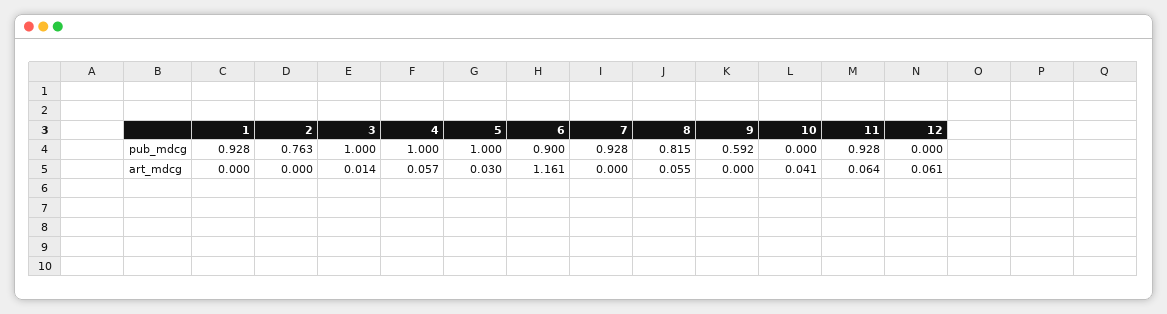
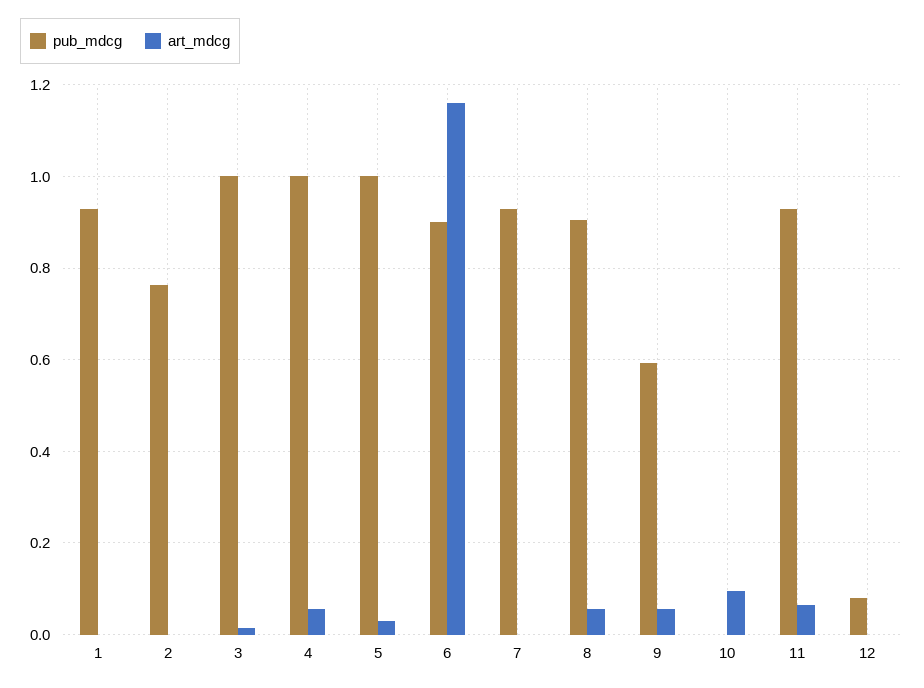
  {
    "pub_mdcg": {
      "1": 0.928,
      "2": 0.763,
      "3": 1,
      "4": 1,
      "5": 1,
      "6": 0.9,
      "7": 0.928,
-     "8": 0.815,
+     "8": 0.9,
      "9": 0.592,
      "10": 0,
      "11": 0.928,
-     "12": 0
+     "12": 0.08
    },
    "art_mdcg": {
      "1": 0,
      "2": 0,
      "3": 0.014,
      "4": 0.057,
      "5": 0.03,
      "6": 1.161,
      "7": 0,
      "8": 0.055,
-     "9": 0,
+     "9": 0.06,
-     "10": 0.041,
+     "10": 0.1,
      "11": 0.064,
-     "12": 0.061
+     "12": 0
    }
  }

